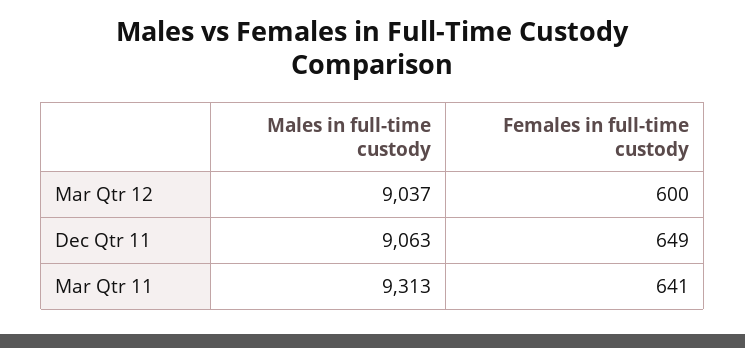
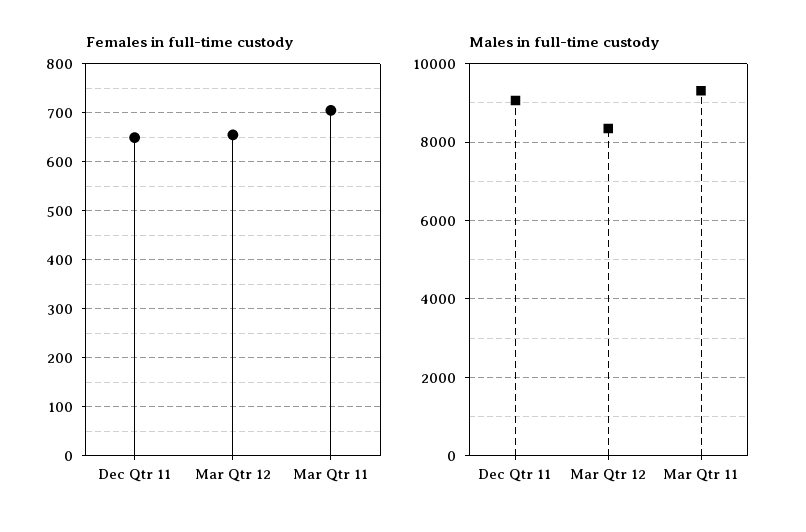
  {
    "Males in full-time custody": {
-     "Mar Qtr 12": 9037,
+     "Mar Qtr 12": 8400,
      "Dec Qtr 11": 9063,
      "Mar Qtr 11": 9313
    },
    "Females in full-time custody": {
-     "Mar Qtr 12": 600,
+     "Mar Qtr 12": 660,
      "Dec Qtr 11": 649,
-     "Mar Qtr 11": 641
+     "Mar Qtr 11": 700
    }
  }

